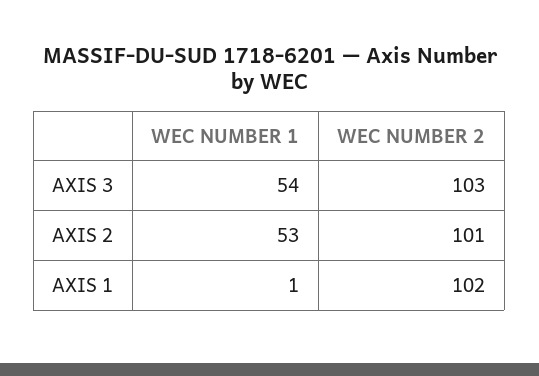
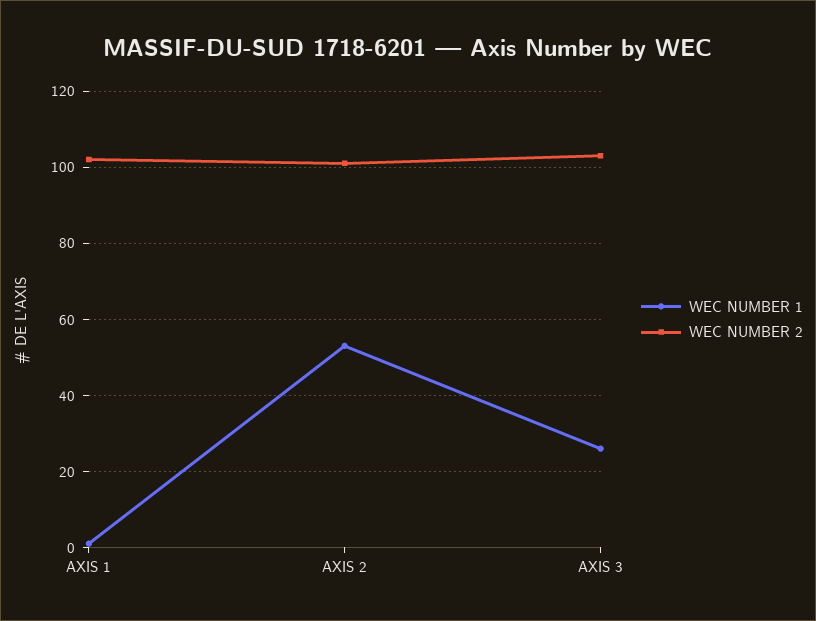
  {
    "WEC NUMBER 1": {
-     "AXIS 3": 54,
+     "AXIS 3": 25,
      "AXIS 2": 53,
      "AXIS 1": 1
    },
    "WEC NUMBER 2": {
      "AXIS 3": 103,
      "AXIS 2": 101,
      "AXIS 1": 102
    }
  }

